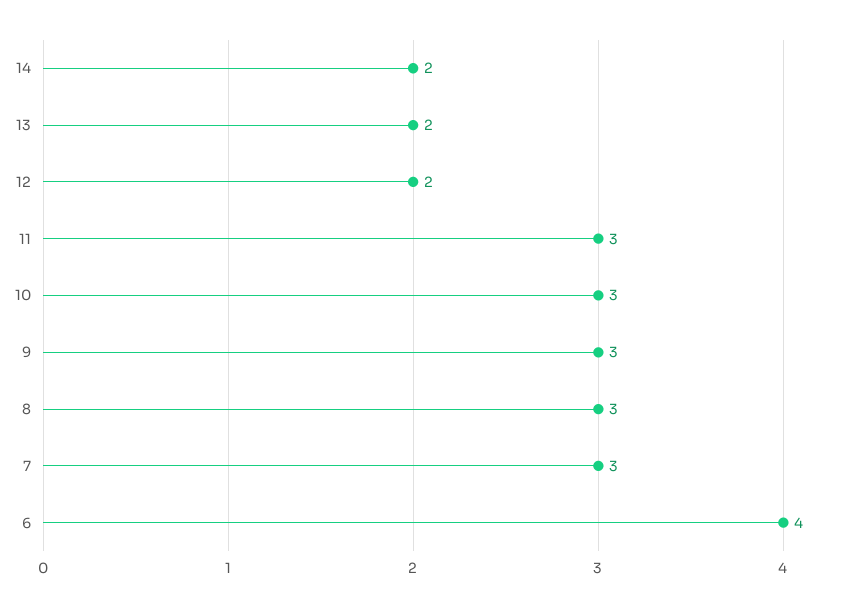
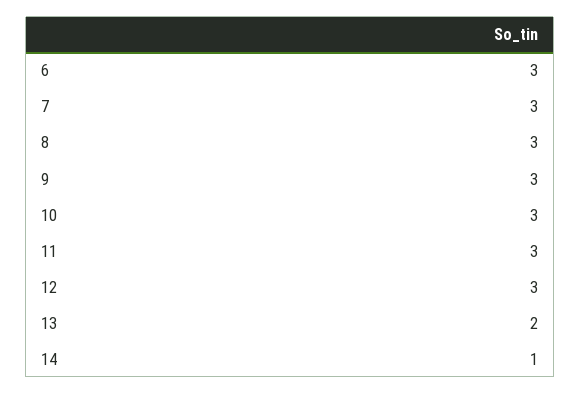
  {
-   "14": 2,
+   "14": 1,
    "13": 2,
-   "12": 2,
+   "12": 3,
    "11": 3,
    "10": 3,
    "9": 3,
    "8": 3,
    "7": 3,
-   "6": 4
+   "6": 3
  }

